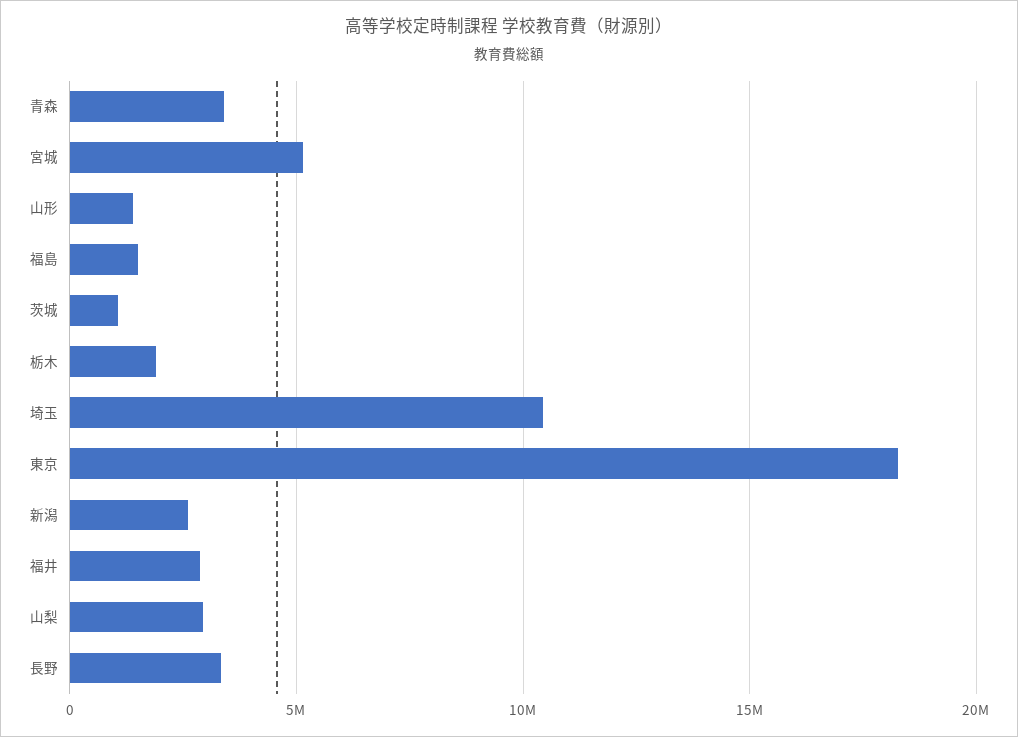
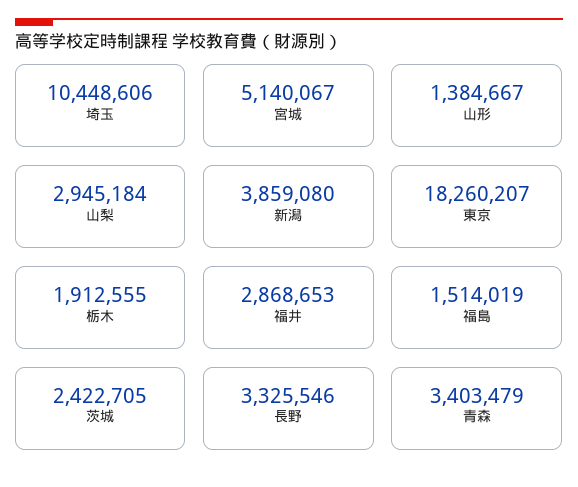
  {
    "青森": 3403479,
    "宮城": 5140067,
    "山形": 1384667,
    "福島": 1514019,
-   "茨城": 1000000,
+   "茨城": 2422705,
    "栃木": 1912555,
    "埼玉": 10448606,
    "東京": 18260207,
-   "新潟": 2500000,
+   "新潟": 3859080,
    "福井": 2868653,
    "山梨": 2945184,
    "長野": 3325546
  }

